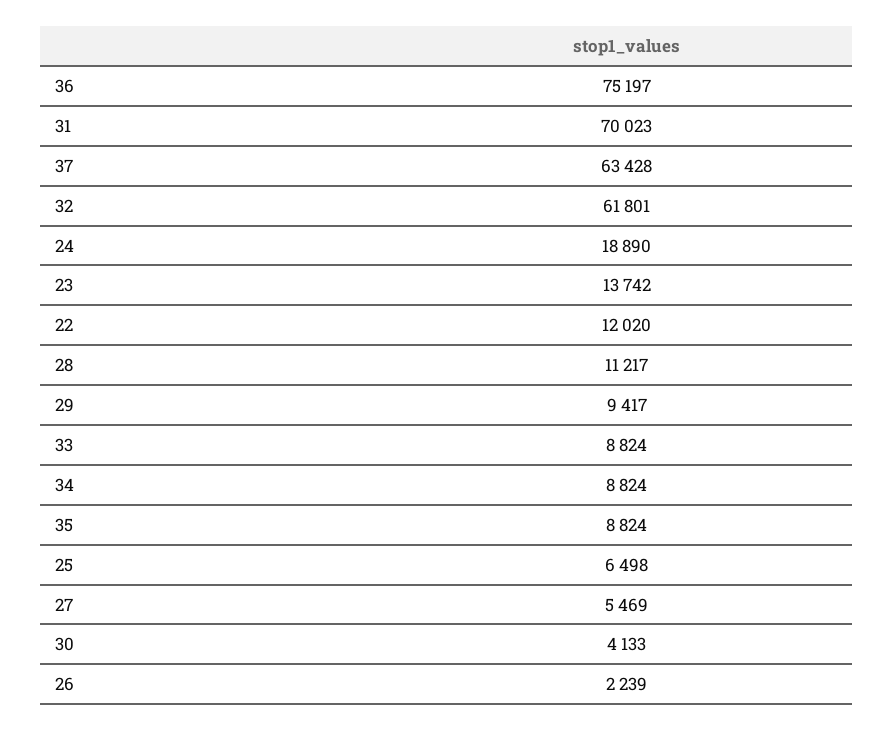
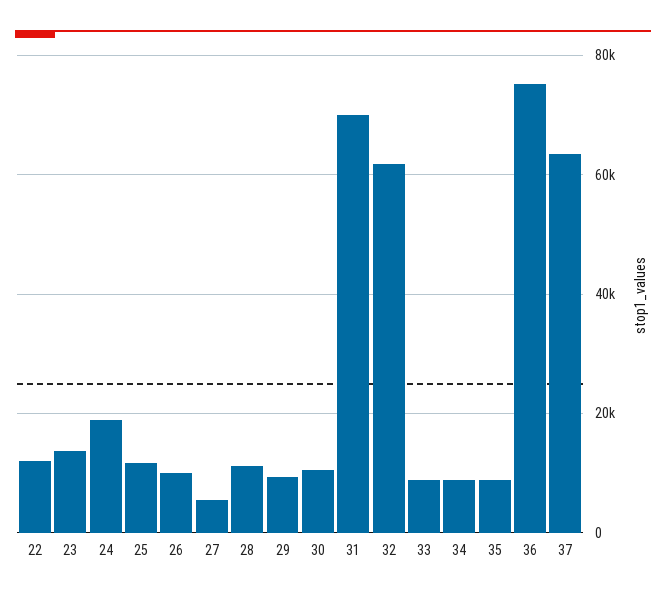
  {
    "36": 75197,
    "31": 70023,
    "37": 63428,
    "32": 61801,
    "24": 18890,
    "23": 13742,
    "22": 12020,
    "28": 11217,
    "29": 9417,
    "33": 8824,
    "34": 8824,
    "35": 8824,
-   "25": 6498,
+   "25": 12000,
    "27": 5469,
-   "30": 4133,
+   "30": 10000,
-   "26": 2239
+   "26": 10000
  }

